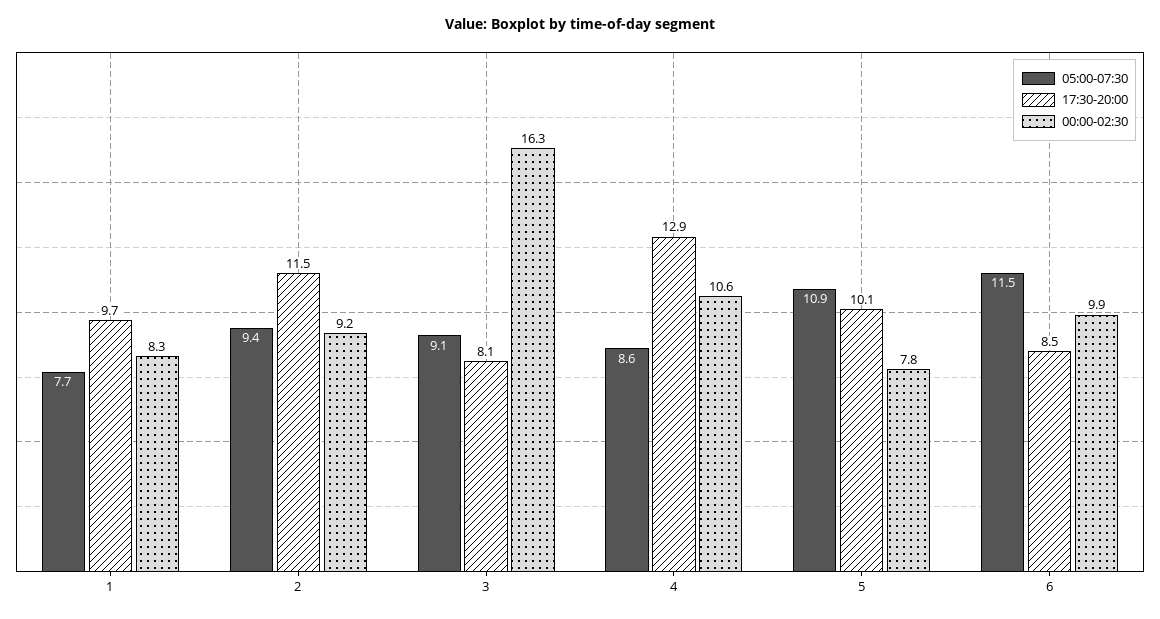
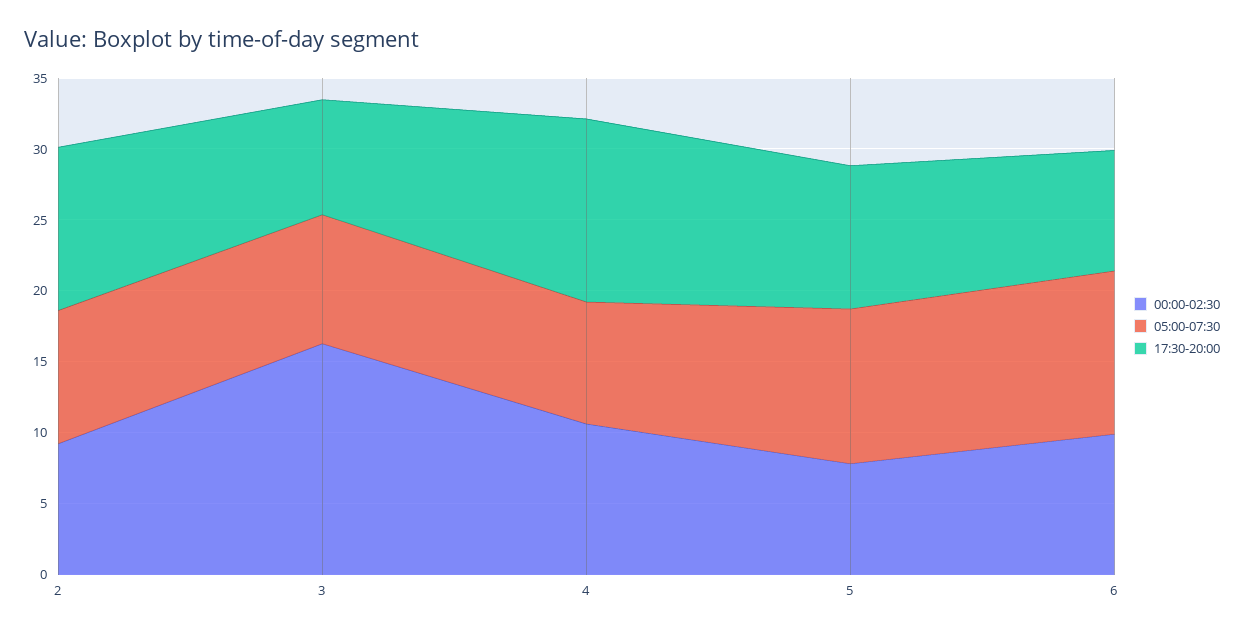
  {
    "05:00-07:30": {
-     "1": 7.7,
      "2": 9.4,
      "3": 9.1,
      "4": 8.6,
      "5": 10.9,
      "6": 11.5
    },
    "17:30-20:00": {
-     "1": 9.7,
      "2": 11.5,
      "3": 8.1,
      "4": 12.9,
      "5": 10.1,
      "6": 8.5
    },
    "00:00-02:30": {
-     "1": 8.3,
      "2": 9.2,
      "3": 16.3,
      "4": 10.6,
      "5": 7.8,
      "6": 9.9
    }
  }

